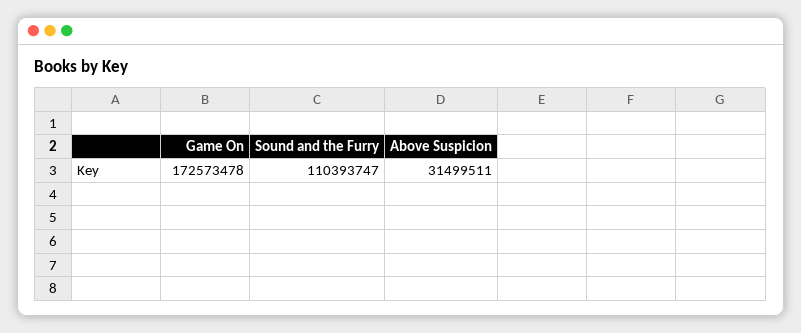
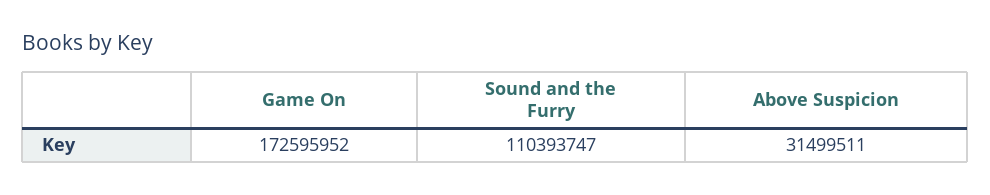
  {
-   "Game On": 172573478,
+   "Game On": 172595952,
    "Sound and the Furry": 110393747,
    "Above Suspicion": 31499511
  }

